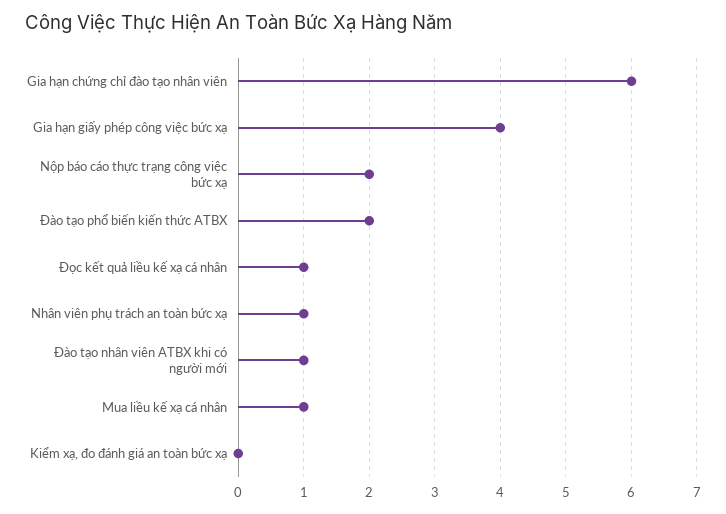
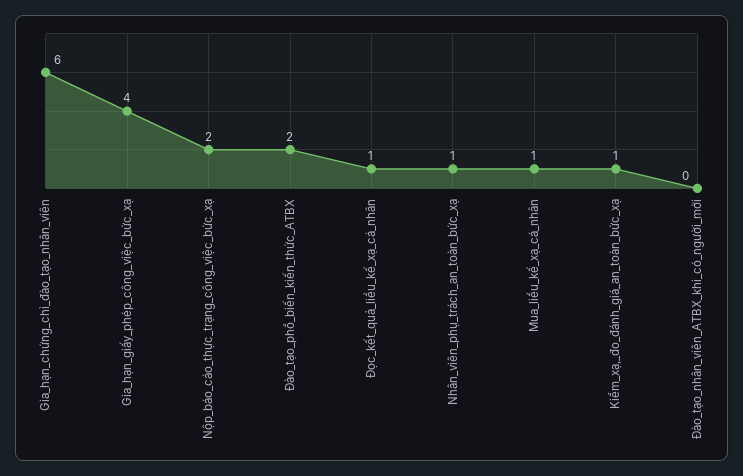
  {
    "Gia hạn chứng chỉ đào tạo nhân viên": 6,
    "Gia hạn giấy phép công việc bức xạ": 4,
    "Nộp báo cáo thực trạng công việc bức xạ": 2,
    "Đào tạo phổ biến kiến thức ATBX": 2,
    "Đọc kết quả liều kế xạ cá nhân": 1,
    "Nhân viên phụ trách an toàn bức xạ": 1,
-   "Đào tạo nhân viên ATBX khi có người mới": 1,
+   "Đào tạo nhân viên ATBX khi có người mới": 0,
    "Mua liều kế xạ cá nhân": 1,
-   "Kiểm xạ, đo đánh giá an toàn bức xạ": 0
+   "Kiểm xạ, đo đánh giá an toàn bức xạ": 1
  }

